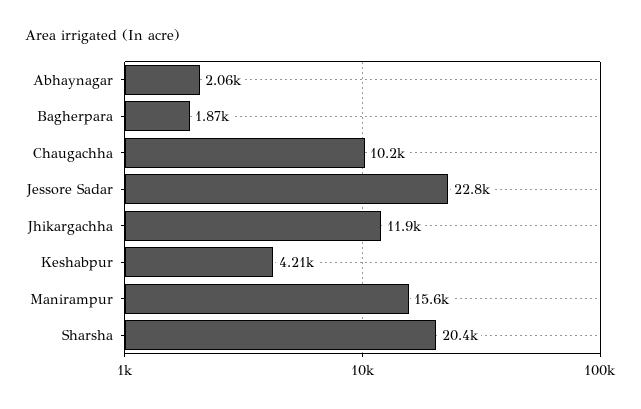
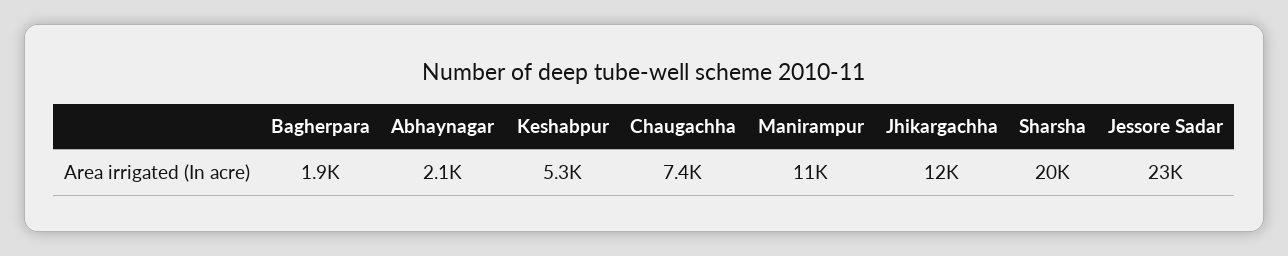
  {
    "Abhaynagar": 2060,
    "Bagherpara": 1870,
-   "Chaugachha": 10200,
+   "Chaugachha": 7400,
    "Jessore Sadar": 22800,
    "Jhikargachha": 11900,
-   "Keshabpur": 4210,
+   "Keshabpur": 5300,
-   "Manirampur": 15600,
+   "Manirampur": 11000,
    "Sharsha": 20400
  }

